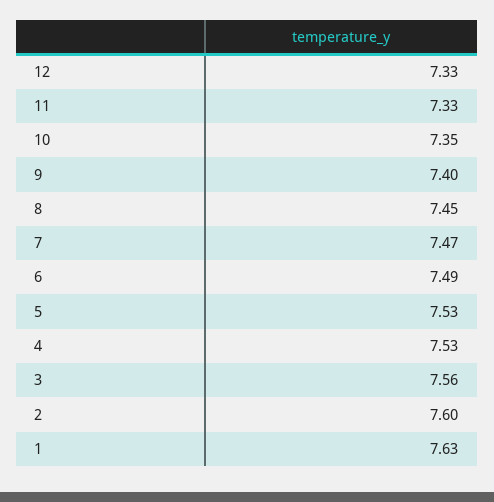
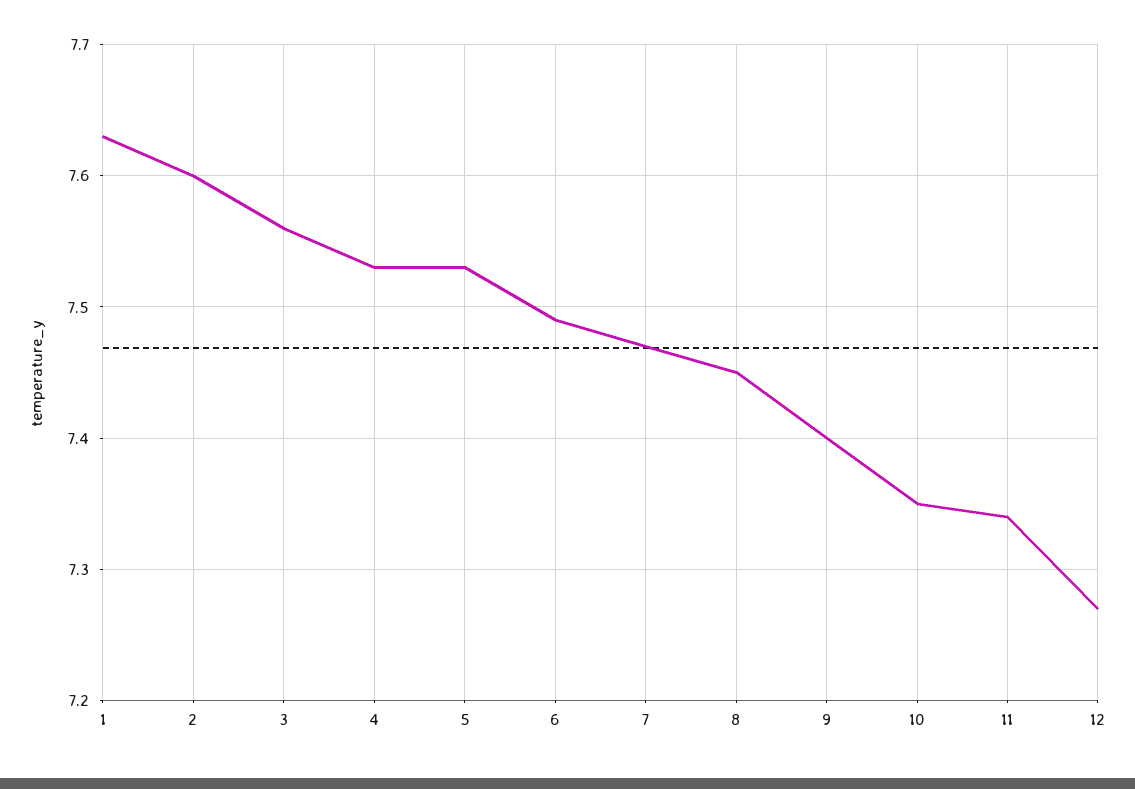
  {
-   "12": 7.33,
+   "12": 7.27,
-   "11": 7.33,
+   "11": 7.34,
    "10": 7.35,
    "9": 7.4,
    "8": 7.45,
    "7": 7.47,
    "6": 7.49,
    "5": 7.53,
    "4": 7.53,
    "3": 7.56,
    "2": 7.6,
    "1": 7.63
  }

